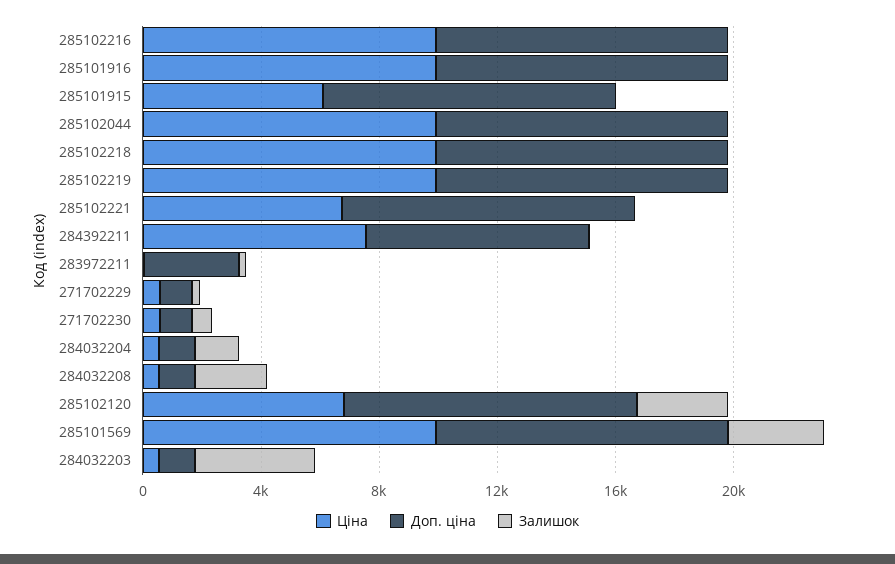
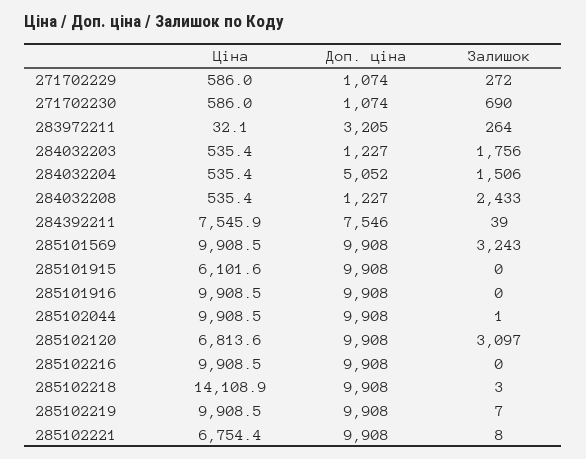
  {
    "Ціна": {
      "285102216": 9908.5,
      "285101916": 9908.5,
      "285101915": 6101.6,
      "285102044": 9908.5,
-     "285102218": 10000,
+     "285102218": 14108.9,
      "285102219": 9908.5,
      "285102221": 6754.4,
      "284392211": 7545.9,
      "283972211": 32.1,
      "271702229": 586,
      "271702230": 586,
      "284032204": 535.4,
      "284032208": 535.4,
      "285102120": 6813.6,
      "285101569": 9908.5,
      "284032203": 535.4
    },
    "Доп. ціна": {
      "285102216": 9908,
      "285101916": 9908,
      "285101915": 9908,
      "285102044": 9908,
      "285102218": 9908,
      "285102219": 9908,
      "285102221": 9908,
      "284392211": 7546,
      "283972211": 3205,
      "271702229": 1074,
      "271702230": 1074,
-     "284032204": 1000,
+     "284032204": 5052,
      "284032208": 1227,
      "285102120": 9908,
      "285101569": 9908,
      "284032203": 1227
    },
    "Залишок": {
      "285102216": 0,
      "285101916": 0,
      "285101915": 0,
      "285102044": 1,
      "285102218": 3,
      "285102219": 7,
      "285102221": 8,
      "284392211": 39,
      "283972211": 264,
      "271702229": 272,
      "271702230": 690,
      "284032204": 1506,
      "284032208": 2433,
      "285102120": 3097,
      "285101569": 3243,
-     "284032203": 4000
+     "284032203": 1756
    }
  }

